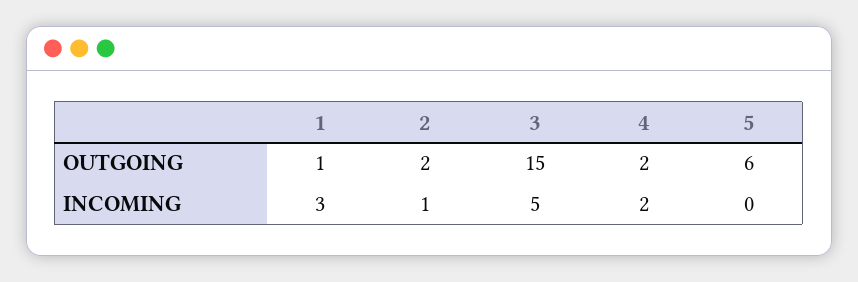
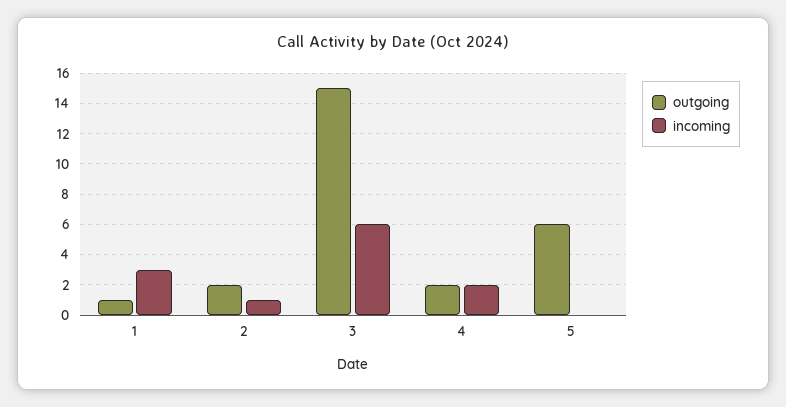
  {
    "OUTGOING": {
      "1": 1,
      "2": 2,
      "3": 15,
      "4": 2,
      "5": 6
    },
    "INCOMING": {
      "1": 3,
      "2": 1,
-     "3": 5,
+     "3": 6,
      "4": 2,
      "5": 0
    }
  }

